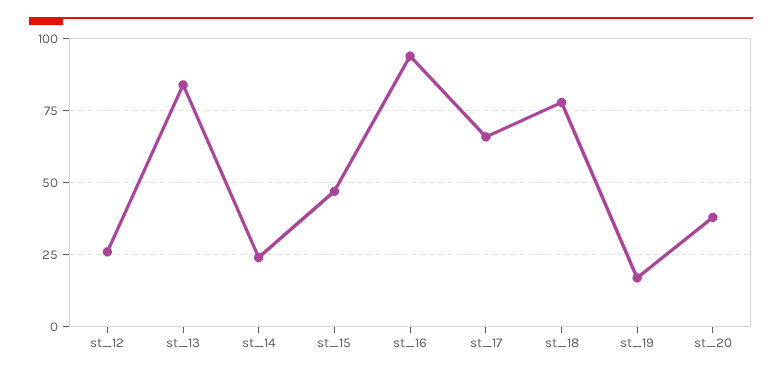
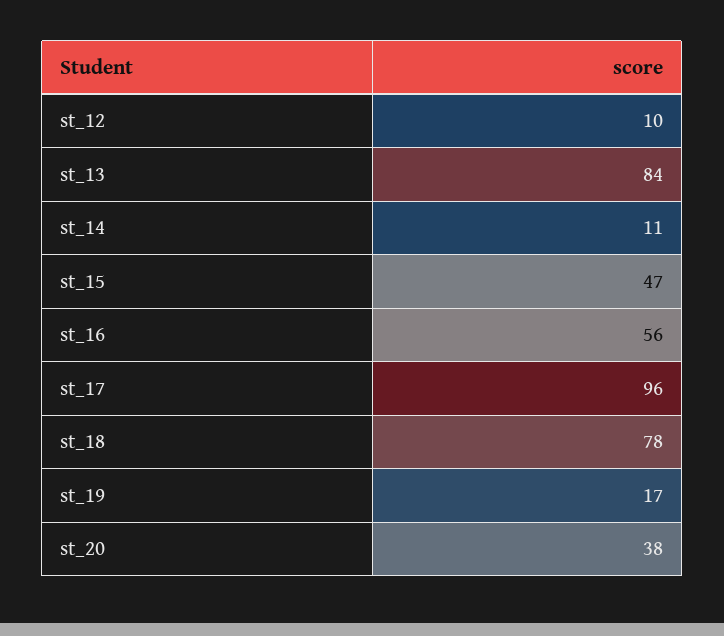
  {
-   "st_12": 25,
+   "st_12": 10,
    "st_13": 84,
-   "st_14": 25,
+   "st_14": 11,
    "st_15": 47,
-   "st_16": 95,
+   "st_16": 56,
-   "st_17": 65,
+   "st_17": 96,
    "st_18": 78,
    "st_19": 17,
    "st_20": 38
  }

